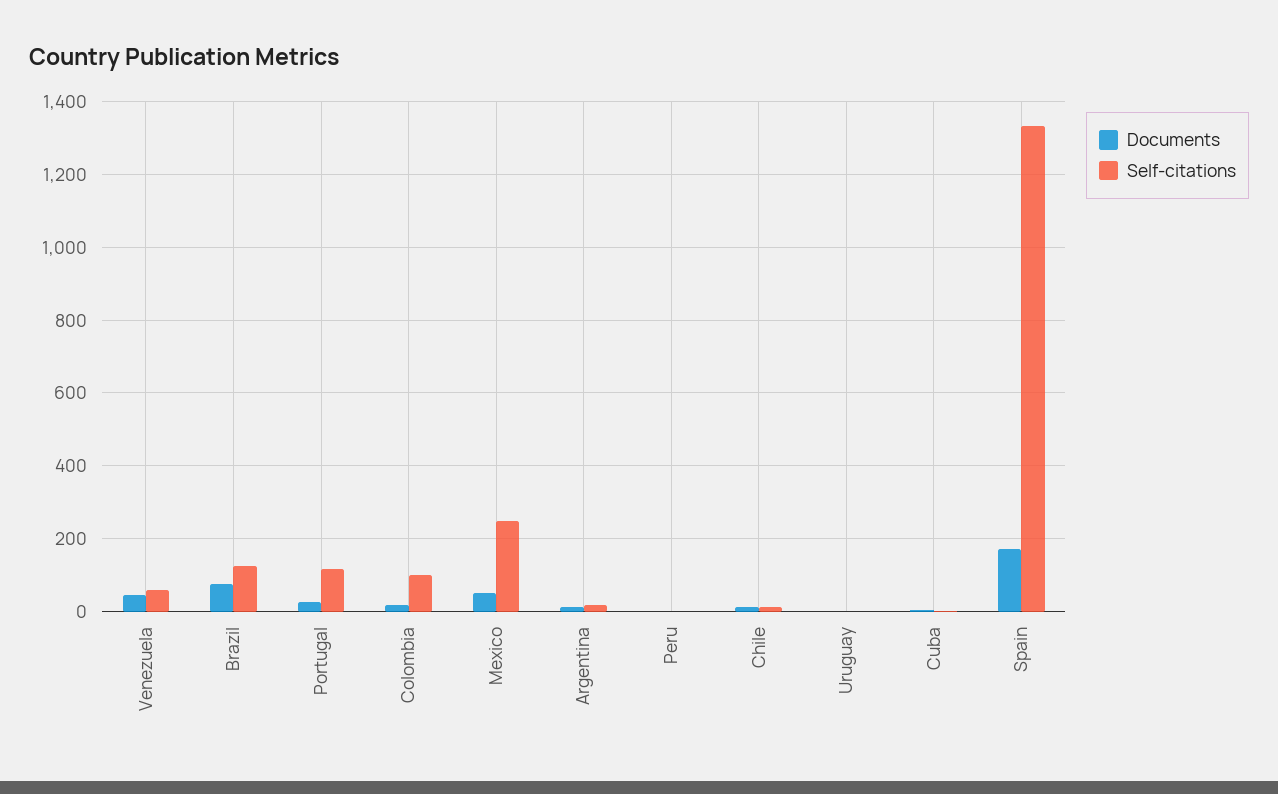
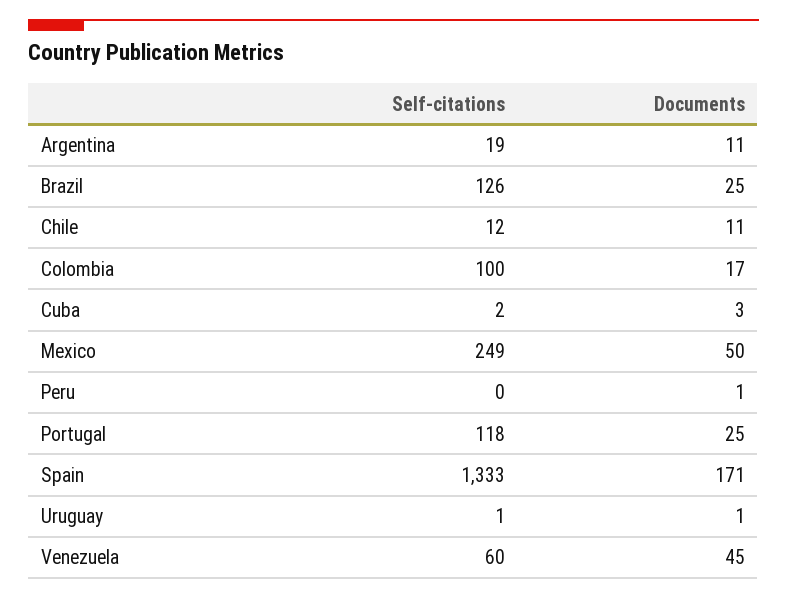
  {
    "Documents": {
      "Venezuela": 45,
-     "Brazil": 80,
+     "Brazil": 25,
      "Portugal": 25,
      "Colombia": 17,
      "Mexico": 50,
      "Argentina": 11,
      "Peru": 1,
      "Chile": 11,
      "Uruguay": 1,
      "Cuba": 3,
      "Spain": 171
    },
    "Self-citations": {
      "Venezuela": 60,
      "Brazil": 126,
      "Portugal": 118,
      "Colombia": 100,
      "Mexico": 249,
      "Argentina": 19,
      "Peru": 0,
      "Chile": 12,
      "Uruguay": 1,
      "Cuba": 2,
      "Spain": 1333
    }
  }

